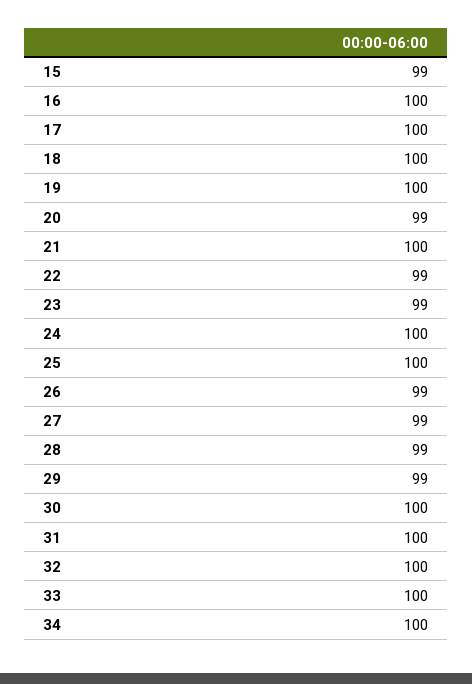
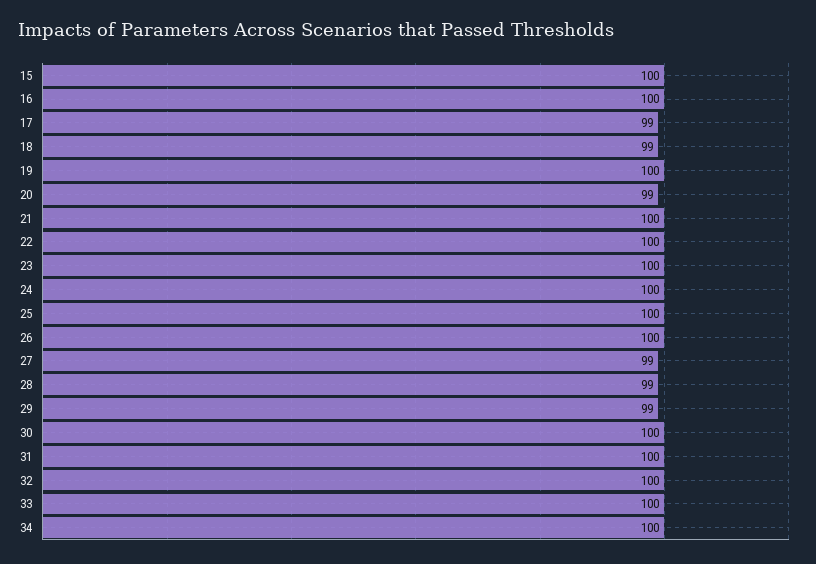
  {
-   "15": 99,
+   "15": 100,
    "16": 100,
-   "17": 100,
+   "17": 99,
-   "18": 100,
+   "18": 99,
    "19": 100,
    "20": 99,
    "21": 100,
-   "22": 99,
+   "22": 100,
-   "23": 99,
+   "23": 100,
    "24": 100,
    "25": 100,
-   "26": 99,
+   "26": 100,
    "27": 99,
    "28": 99,
    "29": 99,
    "30": 100,
    "31": 100,
    "32": 100,
    "33": 100,
    "34": 100
  }

